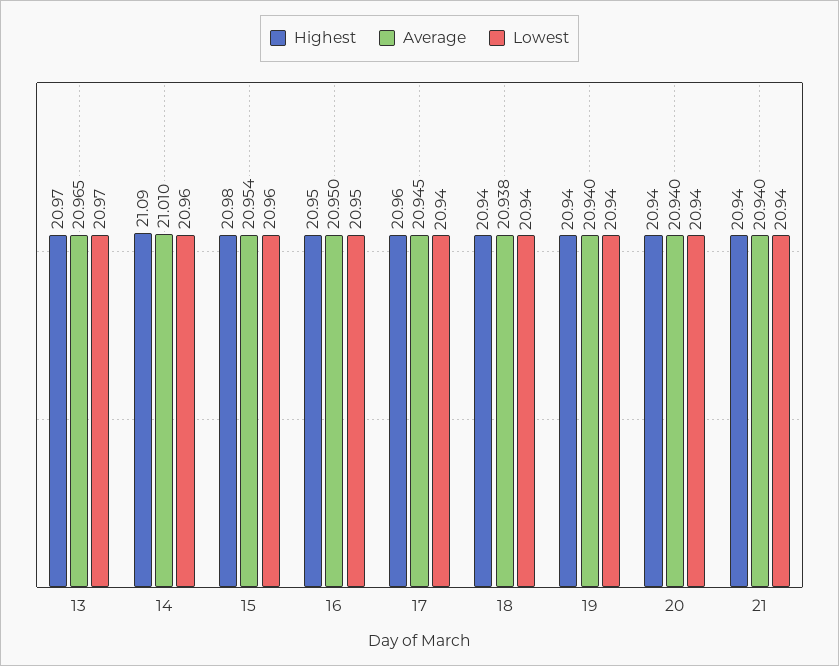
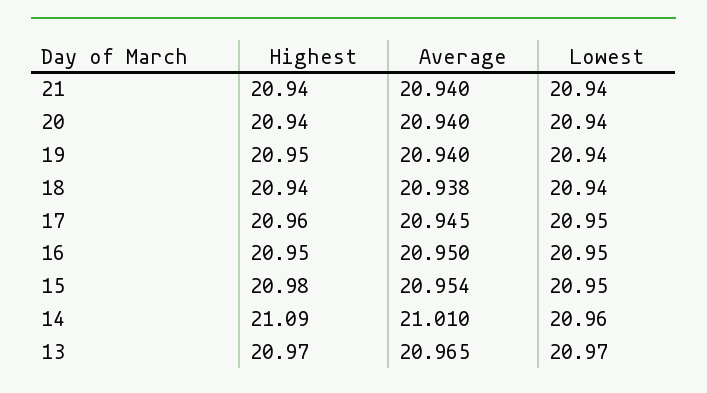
  {
    "Highest": {
      "13": 20.97,
      "14": 21.09,
      "15": 20.98,
      "16": 20.95,
      "17": 20.96,
      "18": 20.94,
-     "19": 20.94,
+     "19": 20.95,
      "20": 20.94,
      "21": 20.94
    },
    "Average": {
      "13": 20.965,
      "14": 21.01,
      "15": 20.954,
      "16": 20.95,
      "17": 20.945,
      "18": 20.938,
      "19": 20.94,
      "20": 20.94,
      "21": 20.94
    },
    "Lowest": {
      "13": 20.97,
      "14": 20.96,
-     "15": 20.96,
+     "15": 20.95,
      "16": 20.95,
-     "17": 20.94,
+     "17": 20.95,
      "18": 20.94,
      "19": 20.94,
      "20": 20.94,
      "21": 20.94
    }
  }

